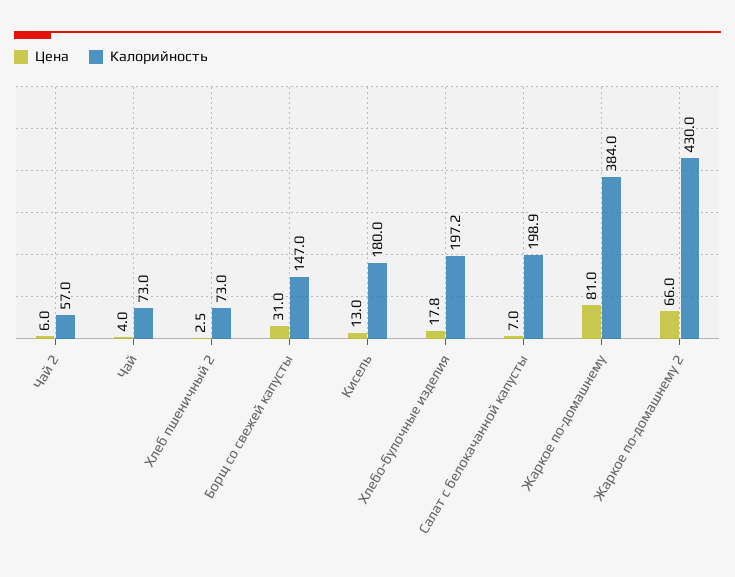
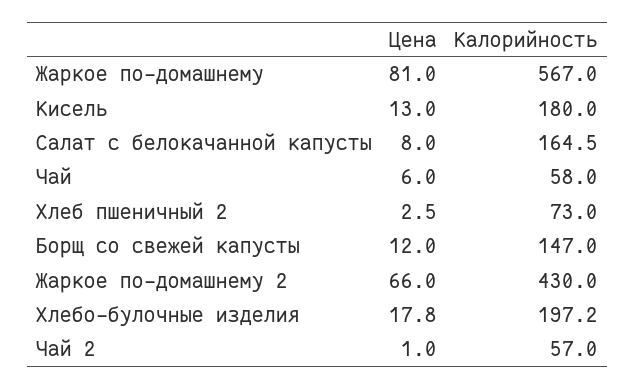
  {
    "Цена": {
-     "Чай 2": 6,
+     "Чай 2": 1,
-     "Чай": 4,
+     "Чай": 6,
      "Хлеб пшеничный 2": 2.5,
-     "Борщ со свежей капусты": 31,
+     "Борщ со свежей капусты": 12,
      "Кисель": 13,
      "Хлебо-булочные изделия": 17.8,
-     "Салат с белокачанной капусты": 7,
+     "Салат с белокачанной капусты": 8,
      "Жаркое по-домашнему": 81,
      "Жаркое по-домашнему 2": 66
    },
    "Калорийность": {
      "Чай 2": 57,
-     "Чай": 73,
+     "Чай": 58,
      "Хлеб пшеничный 2": 73,
      "Борщ со свежей капусты": 147,
      "Кисель": 180,
      "Хлебо-булочные изделия": 197.2,
-     "Салат с белокачанной капусты": 198.9,
+     "Салат с белокачанной капусты": 164.5,
-     "Жаркое по-домашнему": 384,
+     "Жаркое по-домашнему": 567,
      "Жаркое по-домашнему 2": 430
    }
  }

